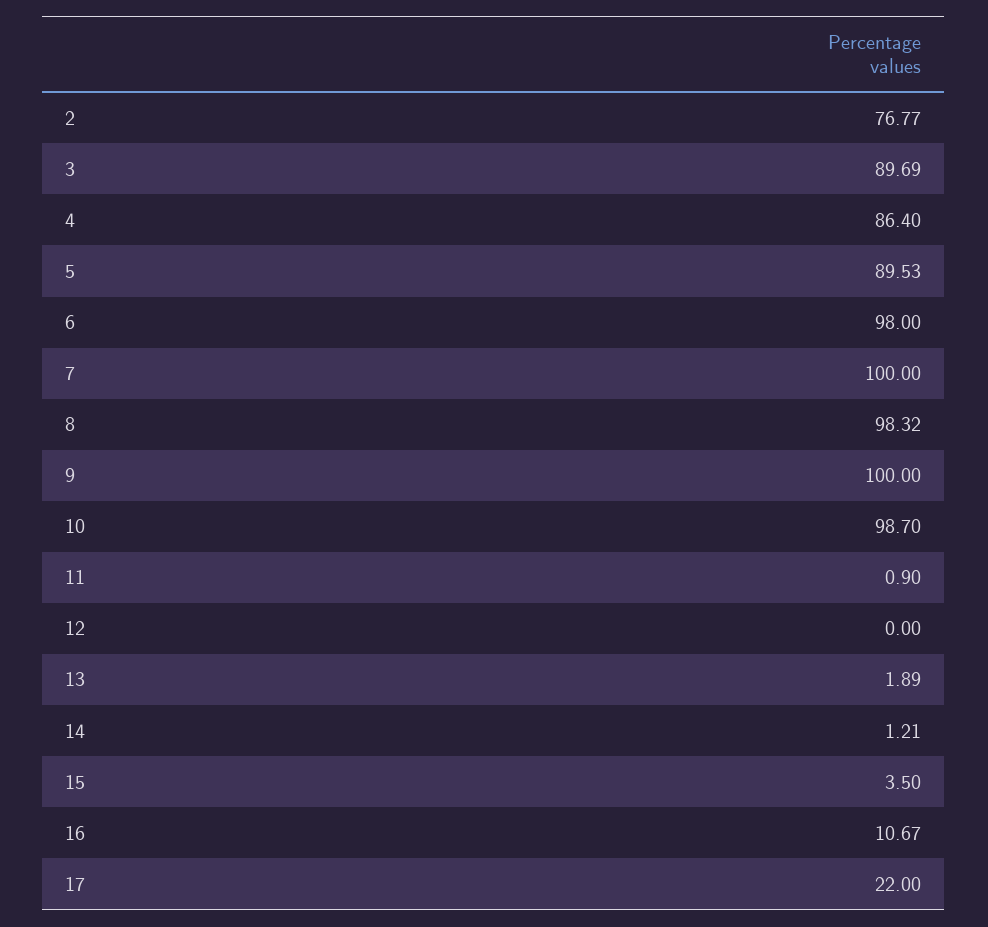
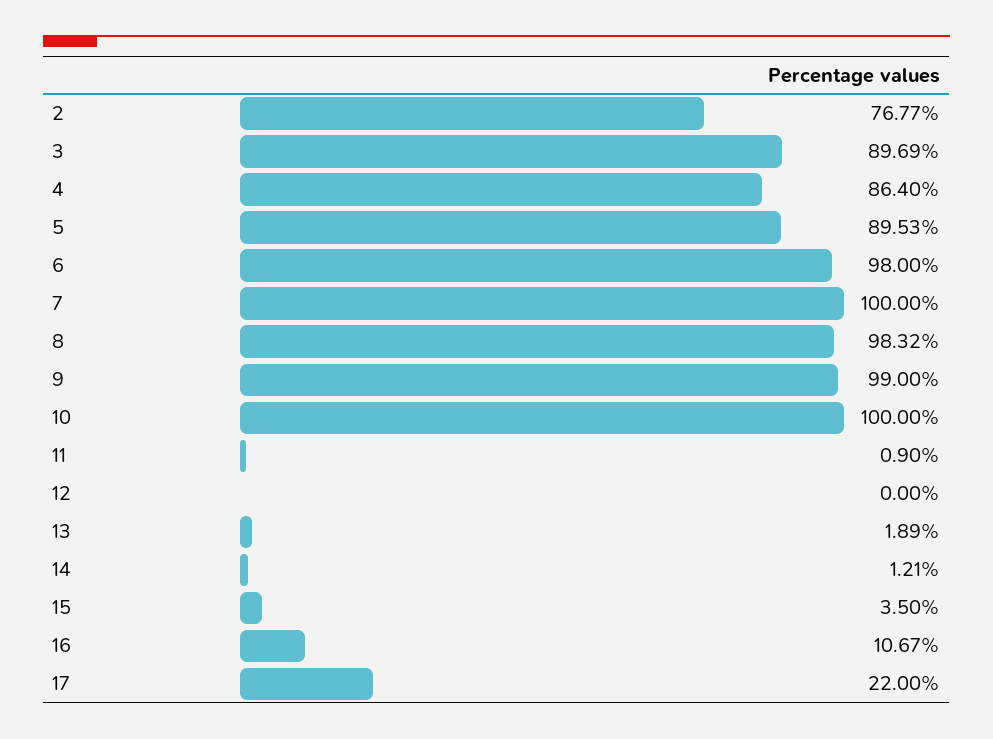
  {
    "2": 76.77,
    "3": 89.69,
    "4": 86.4,
    "5": 89.53,
    "6": 98,
    "7": 100,
    "8": 98.32,
-   "9": 100,
+   "9": 99,
-   "10": 98.7,
+   "10": 100,
    "11": 0.9,
    "12": 0,
    "13": 1.89,
    "14": 1.21,
    "15": 3.5,
    "16": 10.67,
    "17": 22
  }

